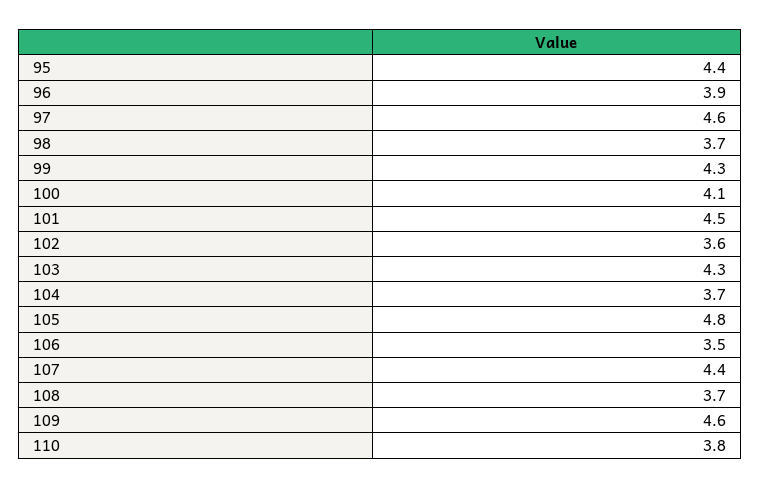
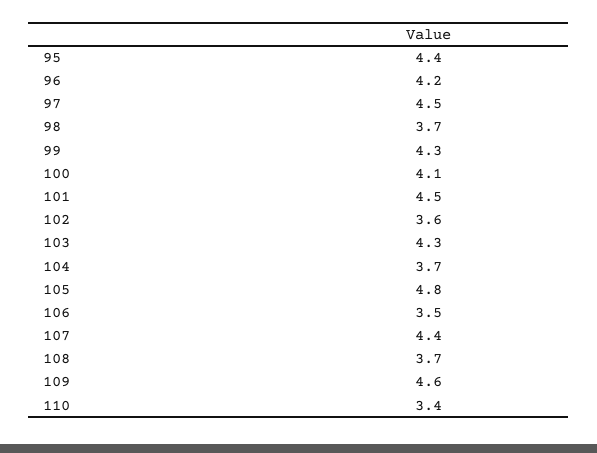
  {
    "95": 4.4,
-   "96": 3.9,
+   "96": 4.2,
-   "97": 4.6,
+   "97": 4.5,
    "98": 3.7,
    "99": 4.3,
    "100": 4.1,
    "101": 4.5,
    "102": 3.6,
    "103": 4.3,
    "104": 3.7,
    "105": 4.8,
    "106": 3.5,
    "107": 4.4,
    "108": 3.7,
    "109": 4.6,
-   "110": 3.8
+   "110": 3.4
  }

